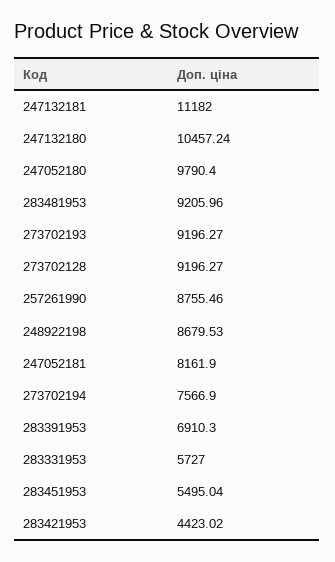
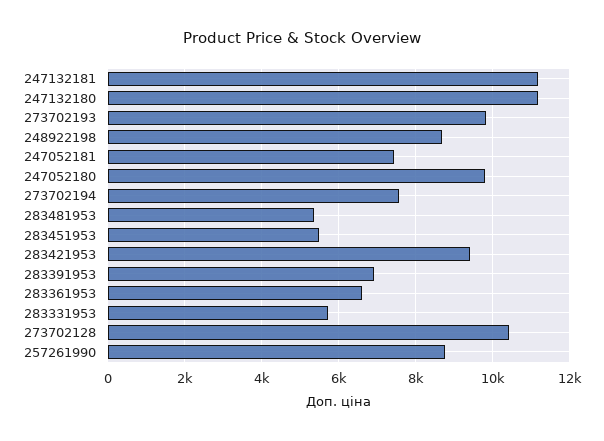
  {
    "247132181": 11182,
-   "247132180": 10457.24,
+   "247132180": 11200,
    "247052180": 9790.4,
-   "283481953": 9205.96,
+   "283481953": 5400,
-   "273702193": 9196.27,
+   "273702193": 9800,
-   "273702128": 9196.27,
+   "273702128": 10400,
    "257261990": 8755.46,
    "248922198": 8679.53,
-   "247052181": 8161.9,
+   "247052181": 7400,
    "273702194": 7566.9,
    "283391953": 6910.3,
    "283331953": 5727,
    "283451953": 5495.04,
-   "283421953": 4423.02
+   "283421953": 9400,
+   "283361953": 6600
  }

